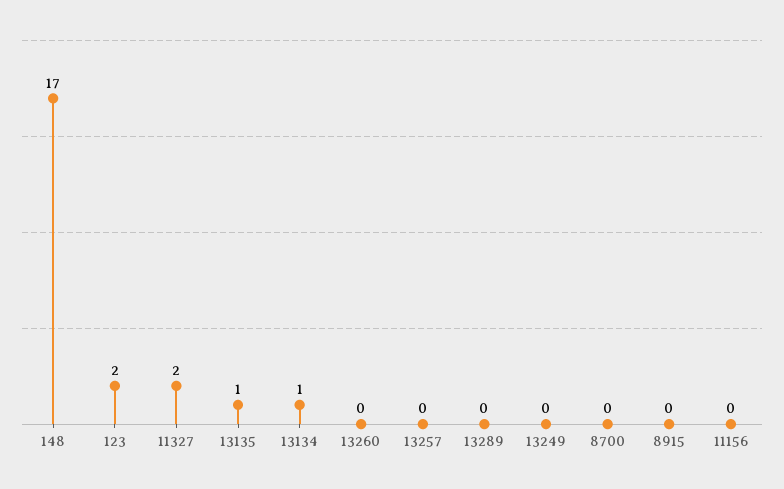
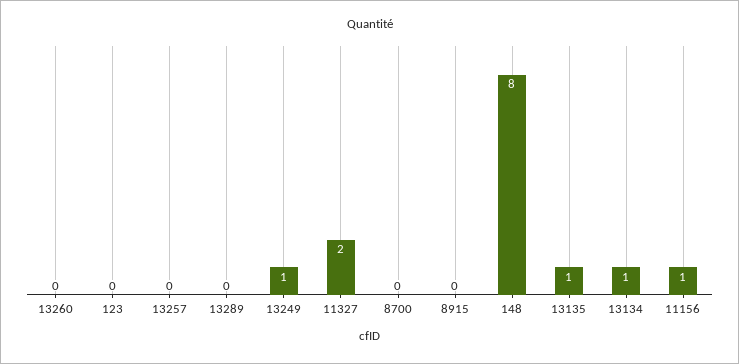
  {
-   "148": 17,
+   "148": 8,
-   "123": 2,
+   "123": 0,
    "11327": 2,
    "13135": 1,
    "13134": 1,
    "13260": 0,
    "13257": 0,
    "13289": 0,
-   "13249": 0,
+   "13249": 1,
    "8700": 0,
    "8915": 0,
-   "11156": 0
+   "11156": 1
  }

